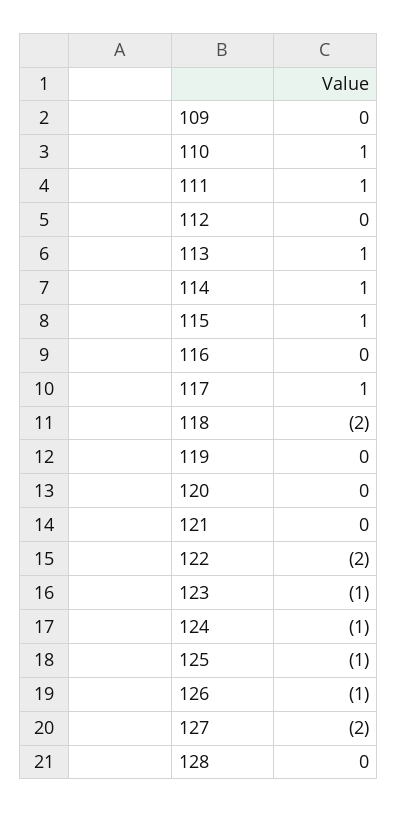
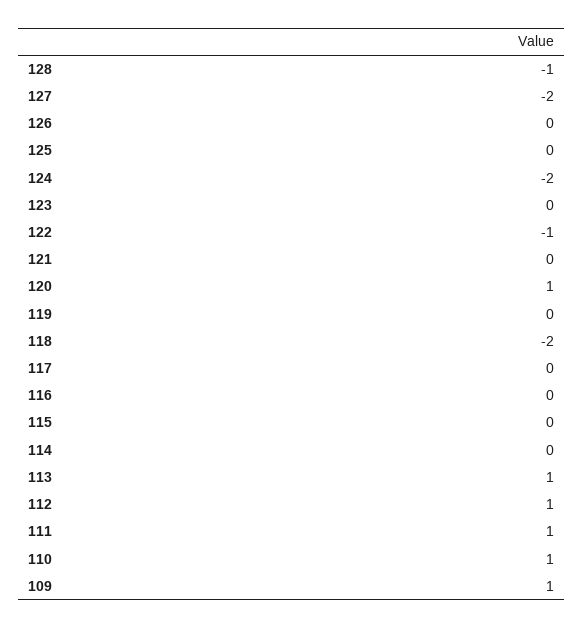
  {
-   "109": 0,
+   "109": 1,
    "110": 1,
    "111": 1,
-   "112": 0,
+   "112": 1,
    "113": 1,
-   "114": 1,
+   "114": 0,
-   "115": 1,
+   "115": 0,
    "116": 0,
-   "117": 1,
+   "117": 0,
    "118": -2,
    "119": 0,
-   "120": 0,
+   "120": 1,
    "121": 0,
-   "122": -2,
+   "122": -1,
-   "123": -1,
+   "123": 0,
-   "124": -1,
+   "124": -2,
-   "125": -1,
+   "125": 0,
-   "126": -1,
+   "126": 0,
    "127": -2,
-   "128": 0
+   "128": -1
  }

